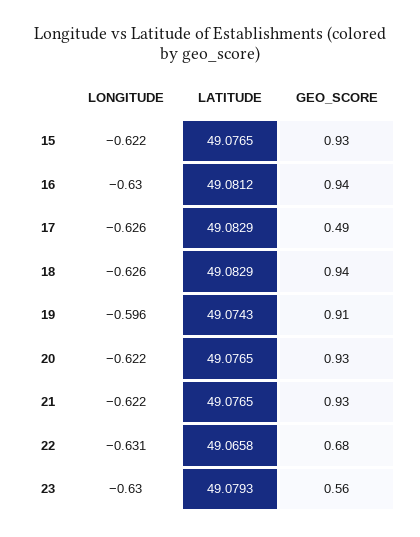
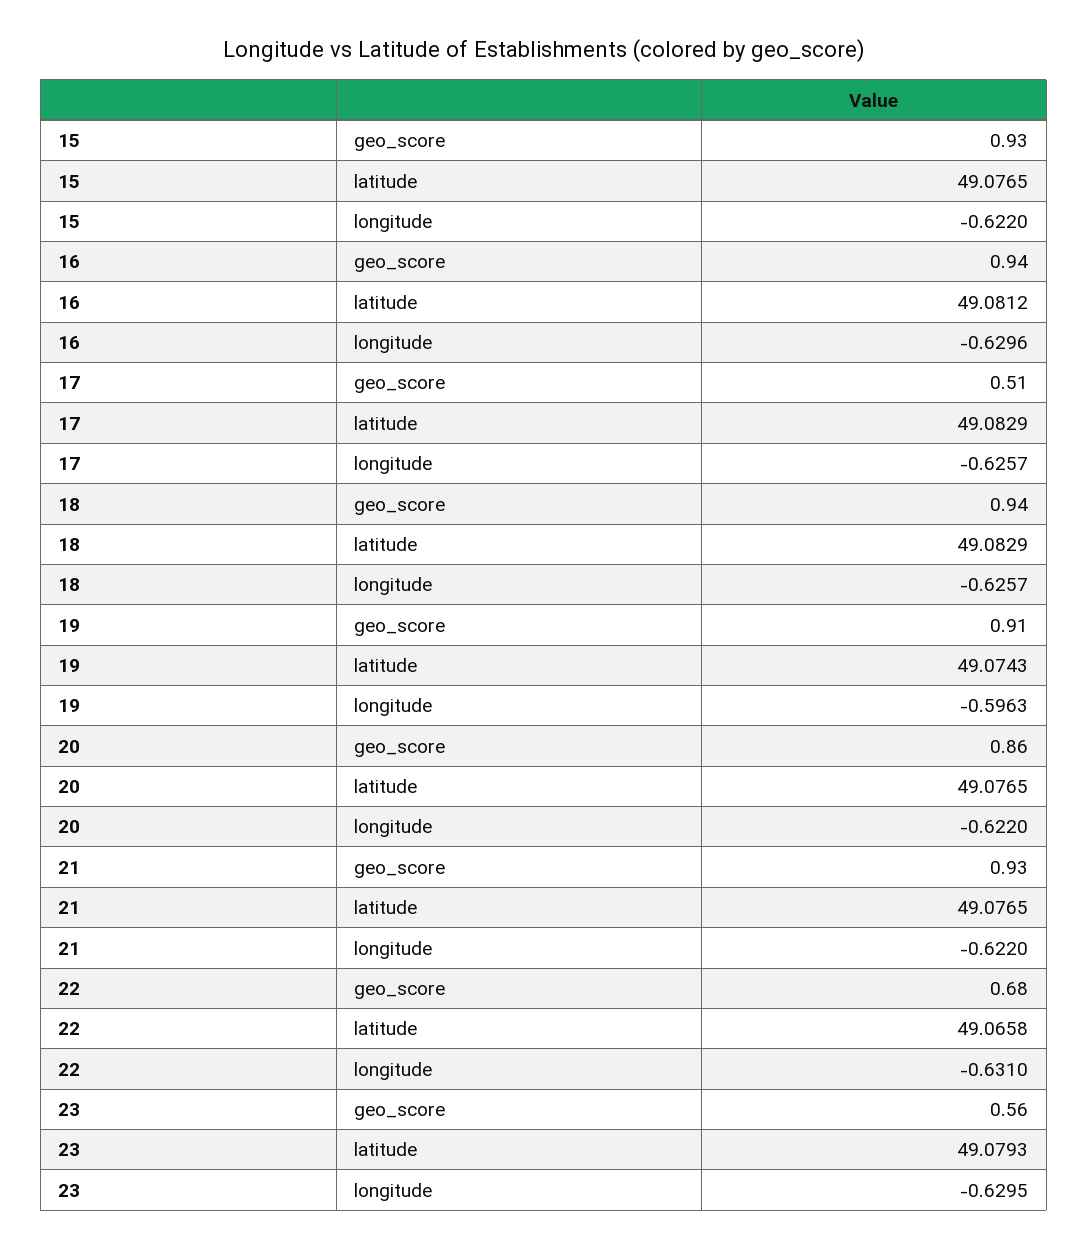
  {
    "LONGITUDE": {
      "15": -0.622,
      "16": -0.6296,
      "17": -0.6257,
      "18": -0.6257,
      "19": -0.5963,
      "20": -0.622,
      "21": -0.622,
      "22": -0.631,
      "23": -0.6295
    },
    "LATITUDE": {
      "15": 49.0765,
      "16": 49.0812,
      "17": 49.0829,
      "18": 49.0829,
      "19": 49.0743,
      "20": 49.0765,
      "21": 49.0765,
      "22": 49.0658,
      "23": 49.0793
    },
    "GEO_SCORE": {
      "15": 0.93,
      "16": 0.94,
-     "17": 0.49,
+     "17": 0.51,
      "18": 0.94,
      "19": 0.91,
-     "20": 0.93,
+     "20": 0.86,
      "21": 0.93,
      "22": 0.68,
      "23": 0.56
    }
  }

